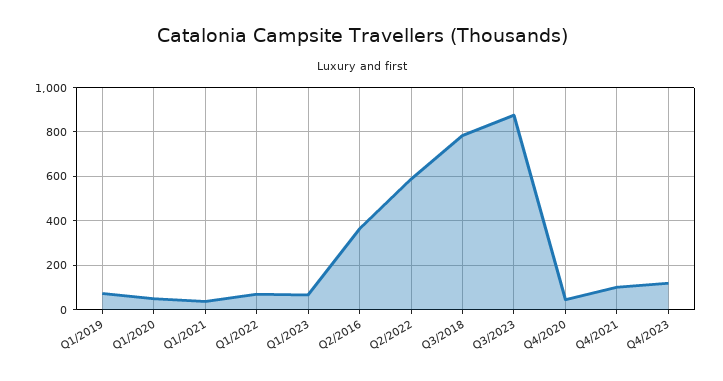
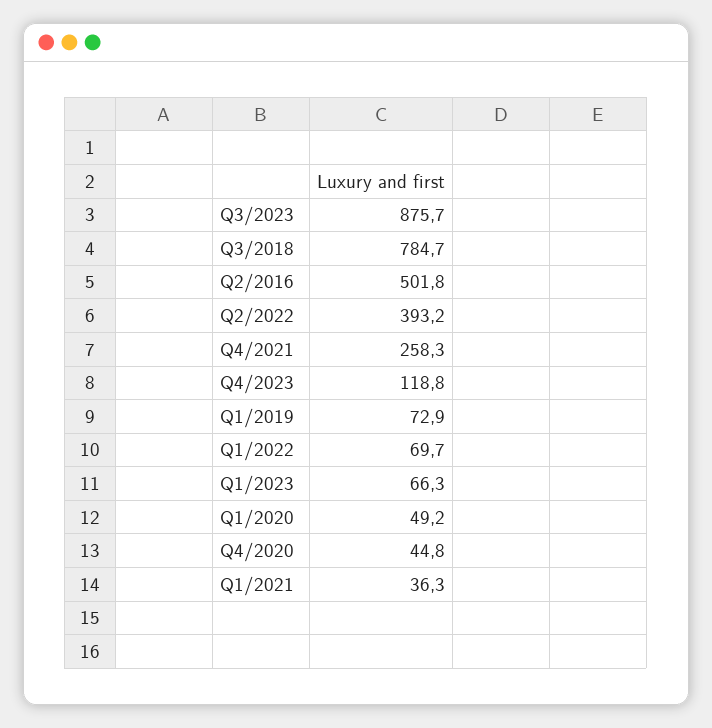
  {
    "Q1/2019": 72.9,
    "Q1/2020": 49.2,
    "Q1/2021": 36.3,
    "Q1/2022": 69.7,
    "Q1/2023": 66.3,
-   "Q2/2016": 350,
+   "Q2/2016": 501.8,
-   "Q2/2022": 600,
+   "Q2/2022": 393.2,
    "Q3/2018": 784.7,
    "Q3/2023": 875.7,
    "Q4/2020": 44.8,
-   "Q4/2021": 100,
+   "Q4/2021": 258.3,
    "Q4/2023": 118.8
  }

